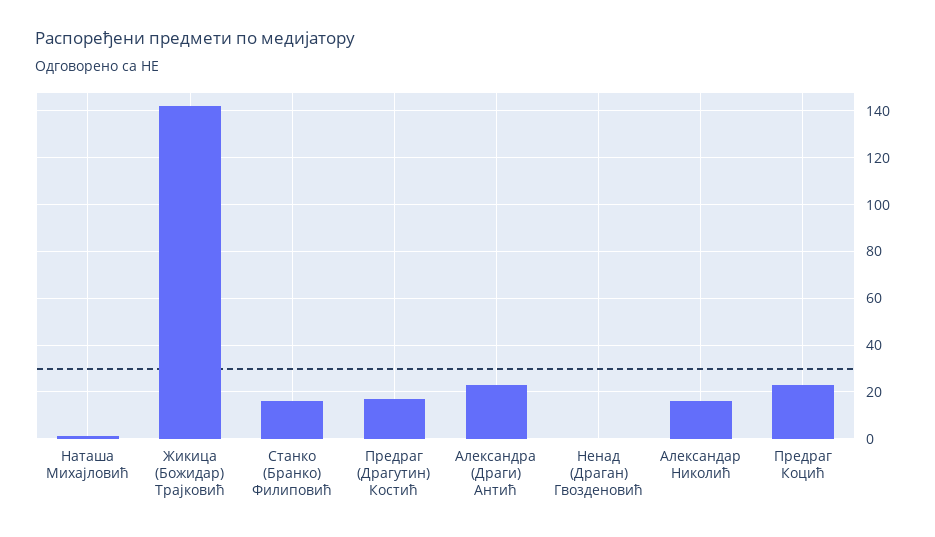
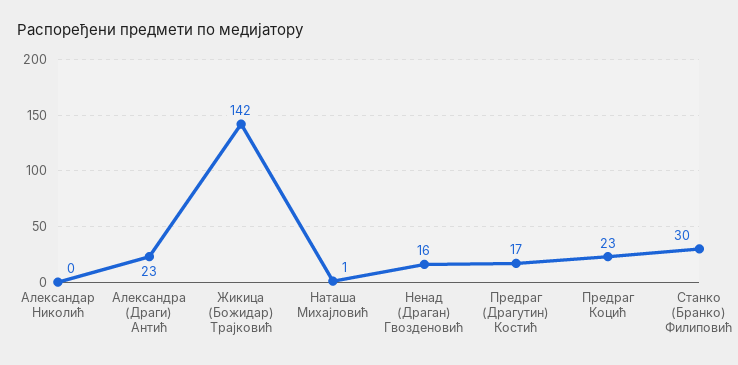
  {
    "Наташа Михајловић": 1,
    "Жикица (Божидар) Трајковић": 142,
-   "Станко (Бранко) Филиповић": 15,
+   "Станко (Бранко) Филиповић": 30,
    "Предраг (Драгутин) Костић": 17,
    "Александра (Драги) Антић": 23,
-   "Ненад (Драган) Гвозденовић": 0,
+   "Ненад (Драган) Гвозденовић": 16,
-   "Александар Николић": 15,
+   "Александар Николић": 0,
    "Предраг Коцић": 23
  }

